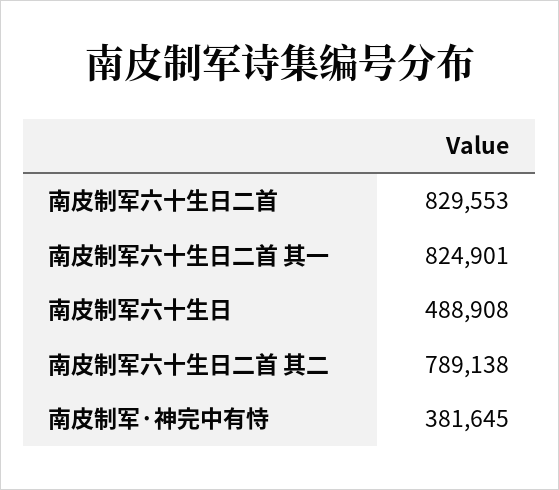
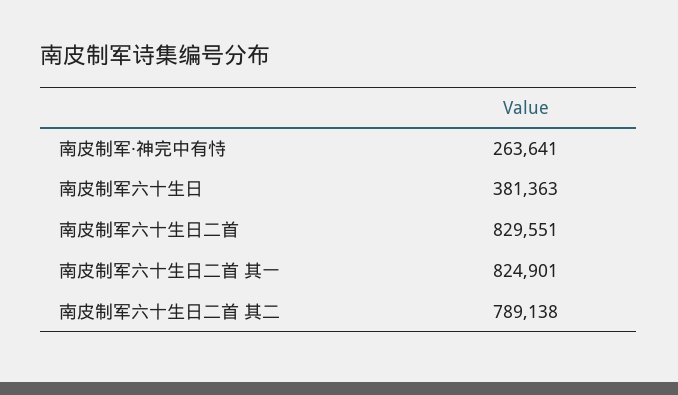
  {
-   "南皮制军六十生日二首": 829553,
+   "南皮制军六十生日二首": 829551,
    "南皮制军六十生日二首 其一": 824901,
-   "南皮制军六十生日": 488908,
+   "南皮制军六十生日": 381363,
    "南皮制军六十生日二首 其二": 789138,
-   "南皮制军·神完中有恃": 381645
+   "南皮制军·神完中有恃": 263641
  }

